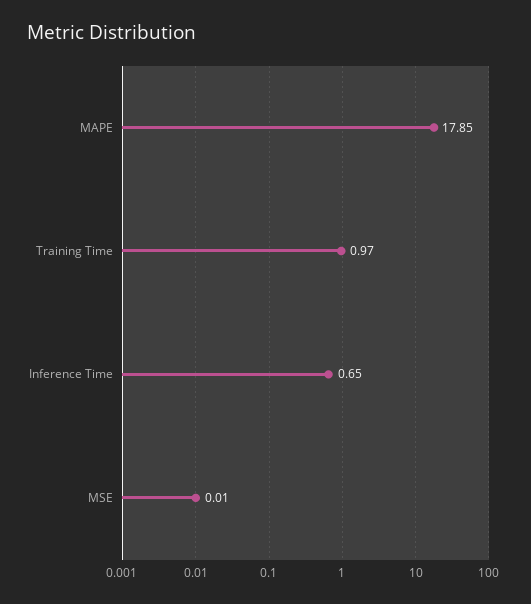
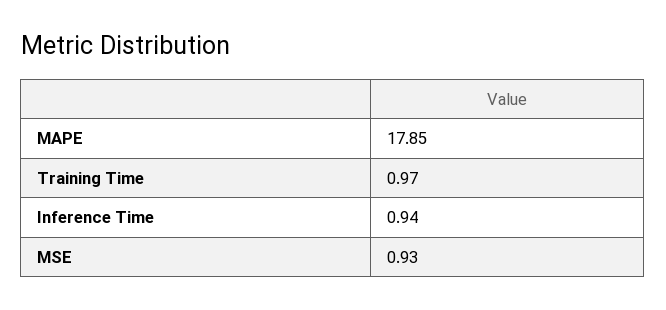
  {
    "MAPE": 17.85,
    "Training Time": 0.97,
-   "Inference Time": 0.65,
+   "Inference Time": 0.94,
-   "MSE": 0.01
+   "MSE": 0.93
  }

